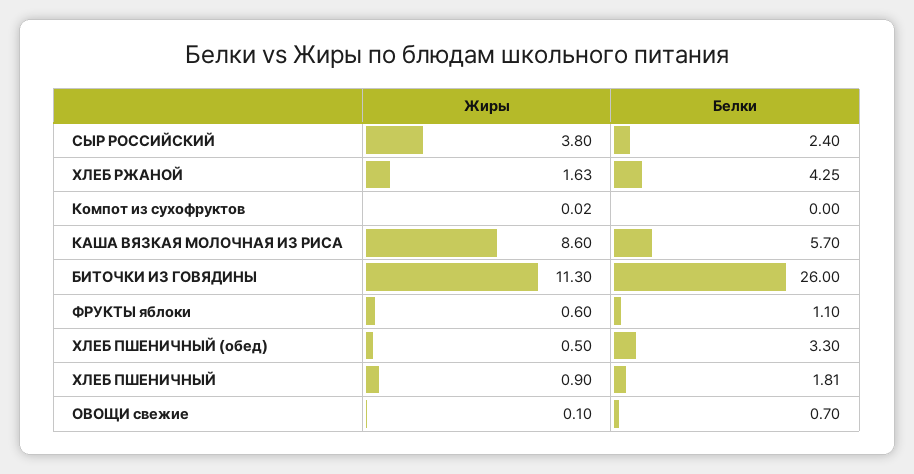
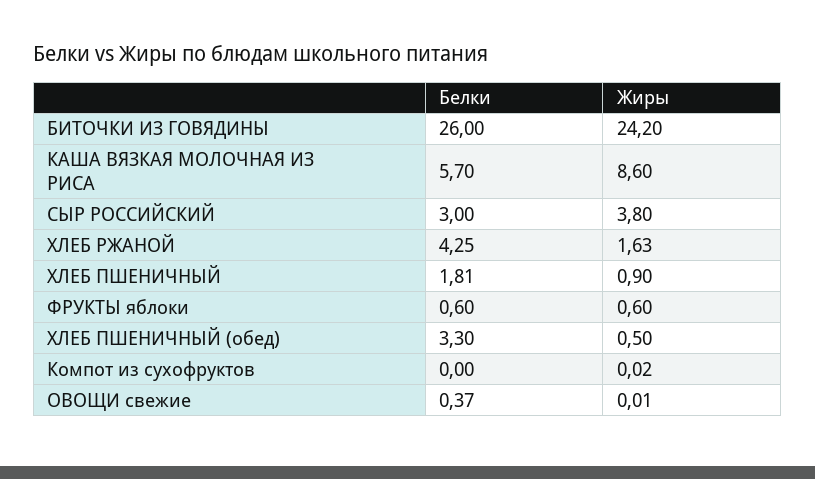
  {
    "Жиры": {
      "СЫР РОССИЙСКИЙ": 3.8,
      "ХЛЕБ РЖАНОЙ": 1.63,
      "Компот из сухофруктов": 0.02,
      "КАША ВЯЗКАЯ МОЛОЧНАЯ ИЗ РИСА": 8.6,
-     "БИТОЧКИ ИЗ ГОВЯДИНЫ": 11.3,
+     "БИТОЧКИ ИЗ ГОВЯДИНЫ": 24.2,
      "ФРУКТЫ яблоки": 0.6,
      "ХЛЕБ ПШЕНИЧНЫЙ (обед)": 0.5,
      "ХЛЕБ ПШЕНИЧНЫЙ": 0.9,
-     "ОВОЩИ свежие": 0.1
+     "ОВОЩИ свежие": 0.01
    },
    "Белки": {
-     "СЫР РОССИЙСКИЙ": 2.4,
+     "СЫР РОССИЙСКИЙ": 3,
      "ХЛЕБ РЖАНОЙ": 4.25,
      "Компот из сухофруктов": 0,
      "КАША ВЯЗКАЯ МОЛОЧНАЯ ИЗ РИСА": 5.7,
      "БИТОЧКИ ИЗ ГОВЯДИНЫ": 26,
-     "ФРУКТЫ яблоки": 1.1,
+     "ФРУКТЫ яблоки": 0.6,
      "ХЛЕБ ПШЕНИЧНЫЙ (обед)": 3.3,
      "ХЛЕБ ПШЕНИЧНЫЙ": 1.81,
-     "ОВОЩИ свежие": 0.7
+     "ОВОЩИ свежие": 0.37
    }
  }

